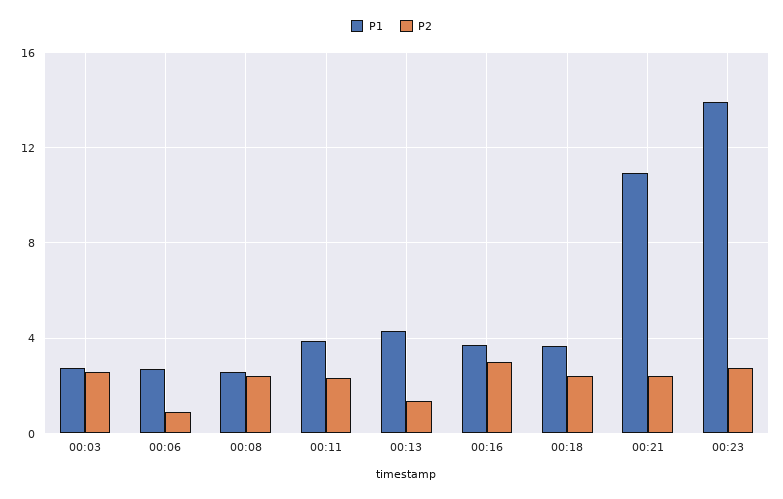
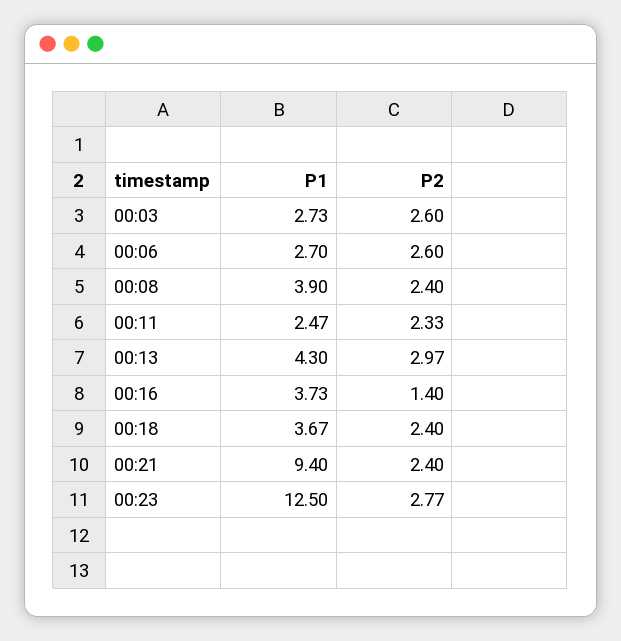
  {
    "P1": {
      "00:03": 2.73,
      "00:06": 2.7,
-     "00:08": 2.5,
+     "00:08": 3.9,
-     "00:11": 4,
+     "00:11": 2.47,
      "00:13": 4.3,
      "00:16": 3.73,
      "00:18": 3.67,
-     "00:21": 11,
+     "00:21": 9.4,
-     "00:23": 14
+     "00:23": 12.5
    },
    "P2": {
      "00:03": 2.6,
-     "00:06": 1,
+     "00:06": 2.6,
      "00:08": 2.4,
      "00:11": 2.33,
-     "00:13": 1.5,
+     "00:13": 2.97,
-     "00:16": 3,
+     "00:16": 1.4,
      "00:18": 2.4,
      "00:21": 2.4,
      "00:23": 2.77
    }
  }

